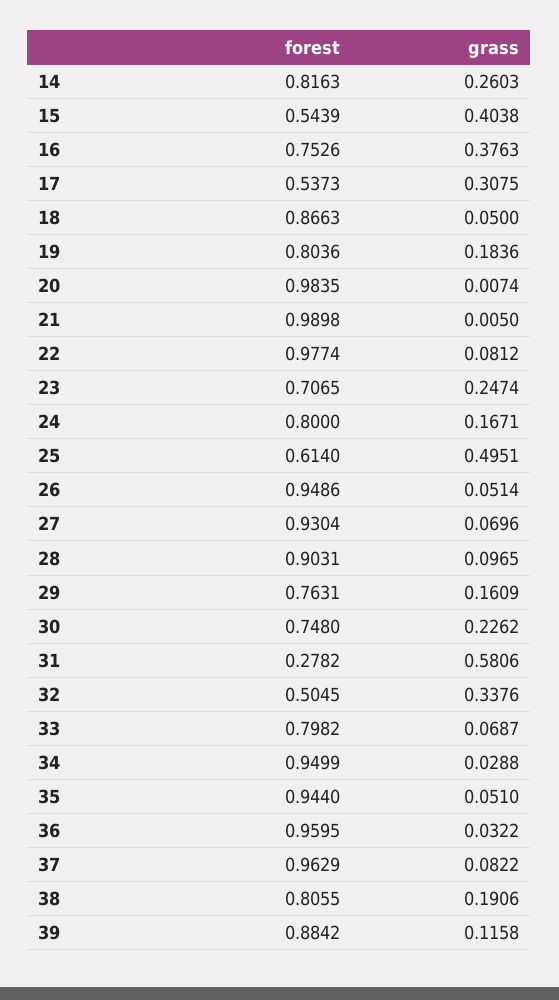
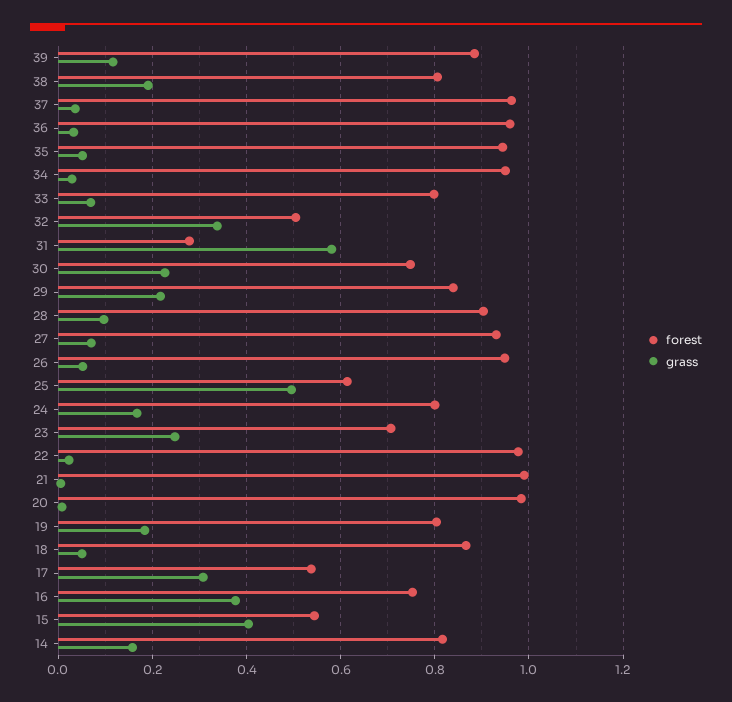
  {
    "forest": {
      "14": 0.8163,
      "15": 0.5439,
      "16": 0.7526,
      "17": 0.5373,
      "18": 0.8663,
      "19": 0.8036,
      "20": 0.9835,
      "21": 0.9898,
      "22": 0.9774,
      "23": 0.7065,
      "24": 0.8,
      "25": 0.614,
      "26": 0.9486,
      "27": 0.9304,
      "28": 0.9031,
-     "29": 0.7631,
+     "29": 0.84,
      "30": 0.748,
      "31": 0.2782,
      "32": 0.5045,
      "33": 0.7982,
      "34": 0.9499,
      "35": 0.944,
      "36": 0.9595,
      "37": 0.9629,
      "38": 0.8055,
      "39": 0.8842
    },
    "grass": {
-     "14": 0.2603,
+     "14": 0.16,
      "15": 0.4038,
      "16": 0.3763,
      "17": 0.3075,
      "18": 0.05,
      "19": 0.1836,
      "20": 0.0074,
      "21": 0.005,
-     "22": 0.0812,
+     "22": 0.02,
      "23": 0.2474,
      "24": 0.1671,
      "25": 0.4951,
      "26": 0.0514,
      "27": 0.0696,
      "28": 0.0965,
-     "29": 0.1609,
+     "29": 0.22,
      "30": 0.2262,
      "31": 0.5806,
      "32": 0.3376,
      "33": 0.0687,
      "34": 0.0288,
      "35": 0.051,
      "36": 0.0322,
-     "37": 0.0822,
+     "37": 0.04,
      "38": 0.1906,
      "39": 0.1158
    }
  }

